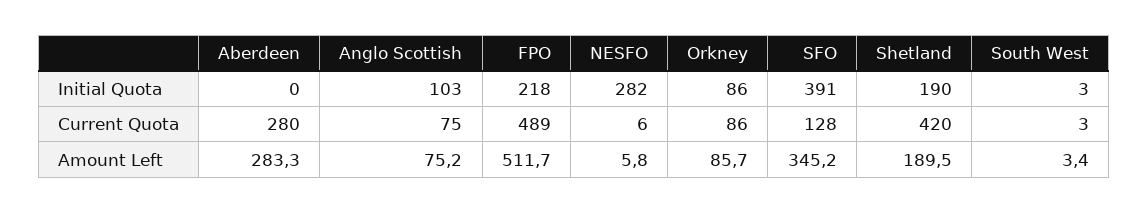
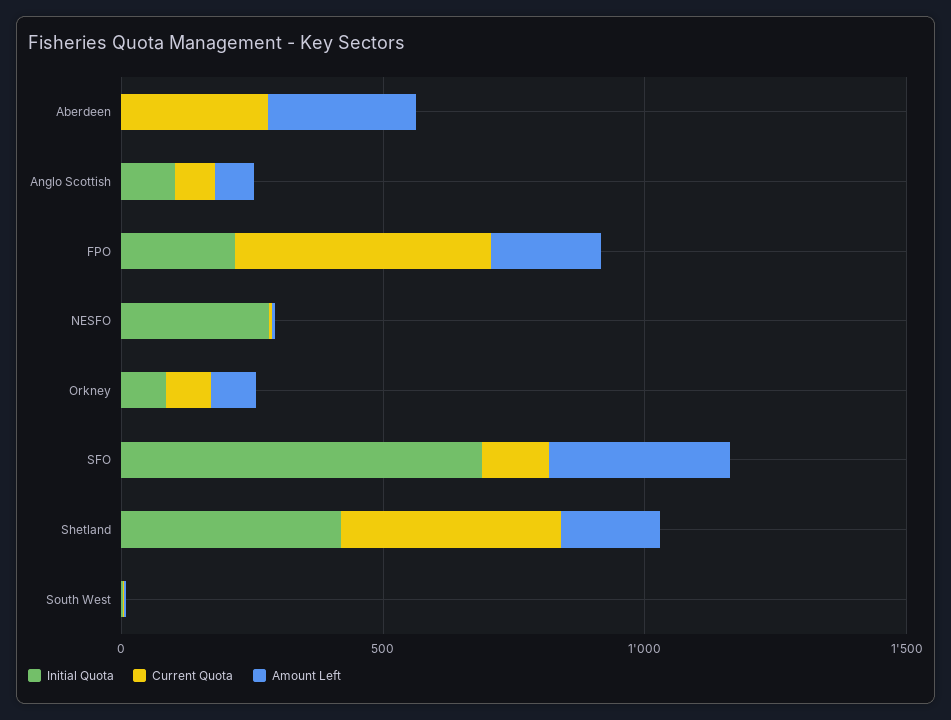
  {
    "Initial Quota": {
      "Aberdeen": 0,
      "Anglo Scottish": 103,
      "FPO": 218,
      "NESFO": 282,
      "Orkney": 86,
-     "SFO": 391,
+     "SFO": 700,
-     "Shetland": 190,
+     "Shetland": 400,
      "South West": 3
    },
    "Current Quota": {
      "Aberdeen": 280,
      "Anglo Scottish": 75,
      "FPO": 489,
      "NESFO": 6,
      "Orkney": 86,
      "SFO": 128,
      "Shetland": 420,
      "South West": 3
    },
    "Amount Left": {
      "Aberdeen": 283.3,
      "Anglo Scottish": 75.2,
-     "FPO": 511.7,
+     "FPO": 200,
      "NESFO": 5.8,
      "Orkney": 85.7,
      "SFO": 345.2,
      "Shetland": 189.5,
      "South West": 3.4
    }
  }

